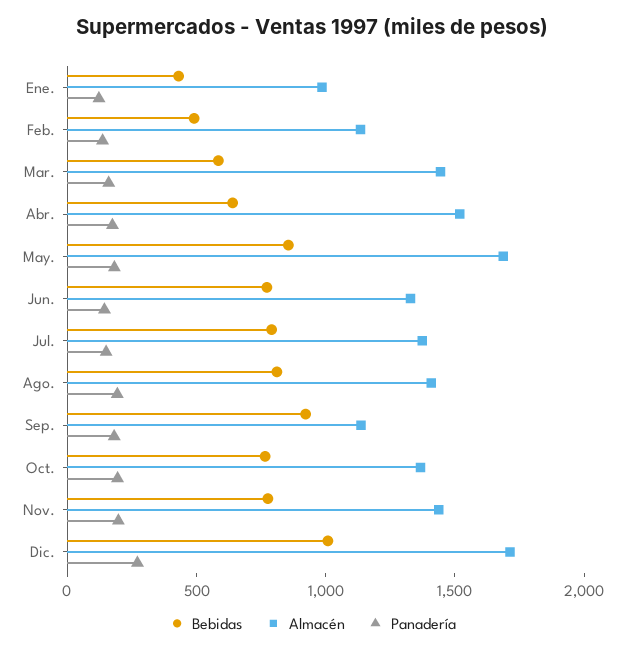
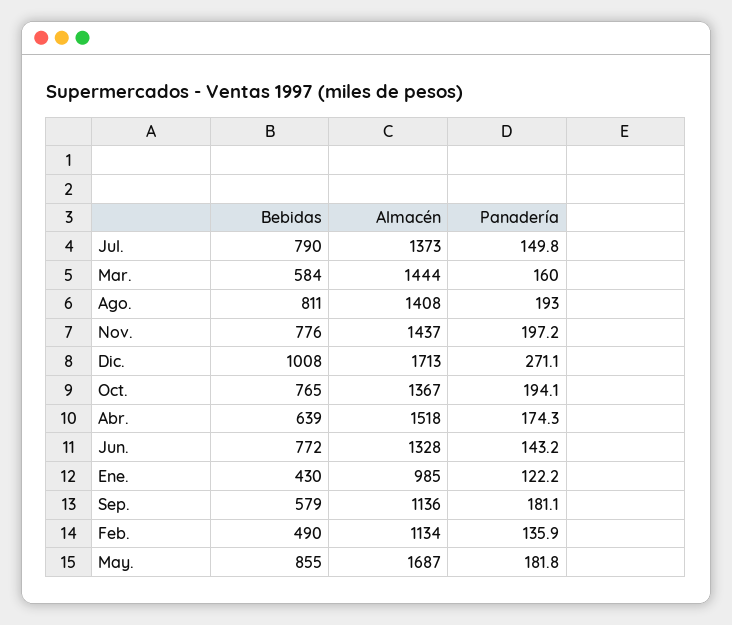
  {
    "Bebidas": {
      "Ene.": 430,
      "Feb.": 490,
      "Mar.": 584,
      "Abr.": 639,
      "May.": 855,
      "Jun.": 772,
      "Jul.": 790,
      "Ago.": 811,
-     "Sep.": 900,
+     "Sep.": 579,
      "Oct.": 765,
      "Nov.": 776,
      "Dic.": 1008
    },
    "Almacén": {
      "Ene.": 985,
      "Feb.": 1134,
      "Mar.": 1444,
      "Abr.": 1518,
      "May.": 1687,
      "Jun.": 1328,
      "Jul.": 1373,
      "Ago.": 1408,
      "Sep.": 1136,
      "Oct.": 1367,
      "Nov.": 1437,
      "Dic.": 1713
    },
    "Panadería": {
      "Ene.": 122.2,
      "Feb.": 135.9,
      "Mar.": 160,
      "Abr.": 174.3,
      "May.": 181.8,
      "Jun.": 143.2,
      "Jul.": 149.8,
      "Ago.": 193,
      "Sep.": 181.1,
      "Oct.": 194.1,
      "Nov.": 197.2,
      "Dic.": 271.1
    }
  }

